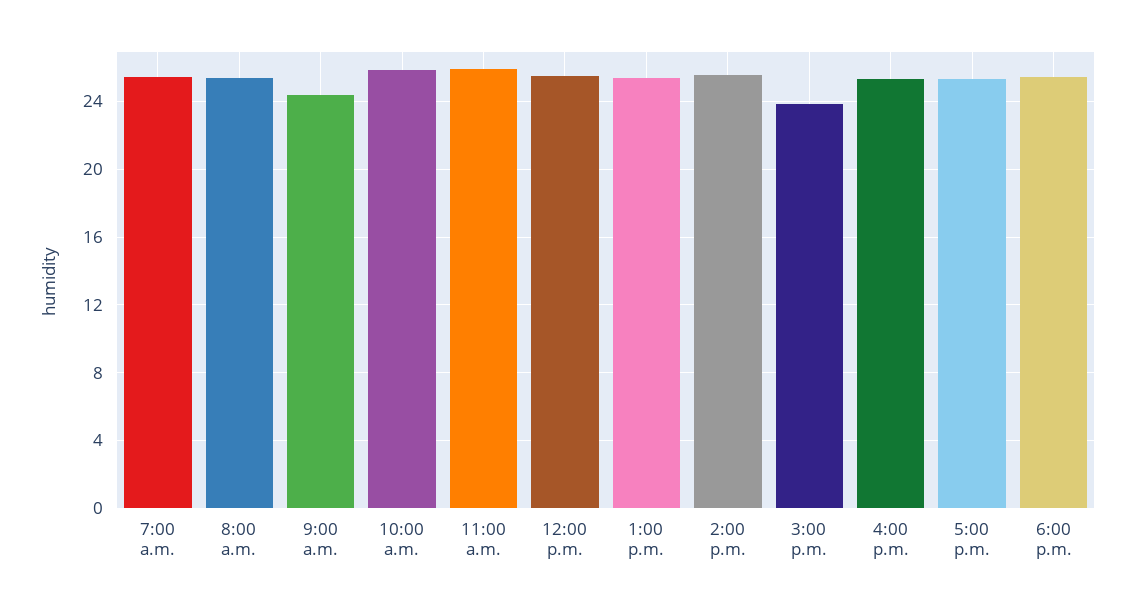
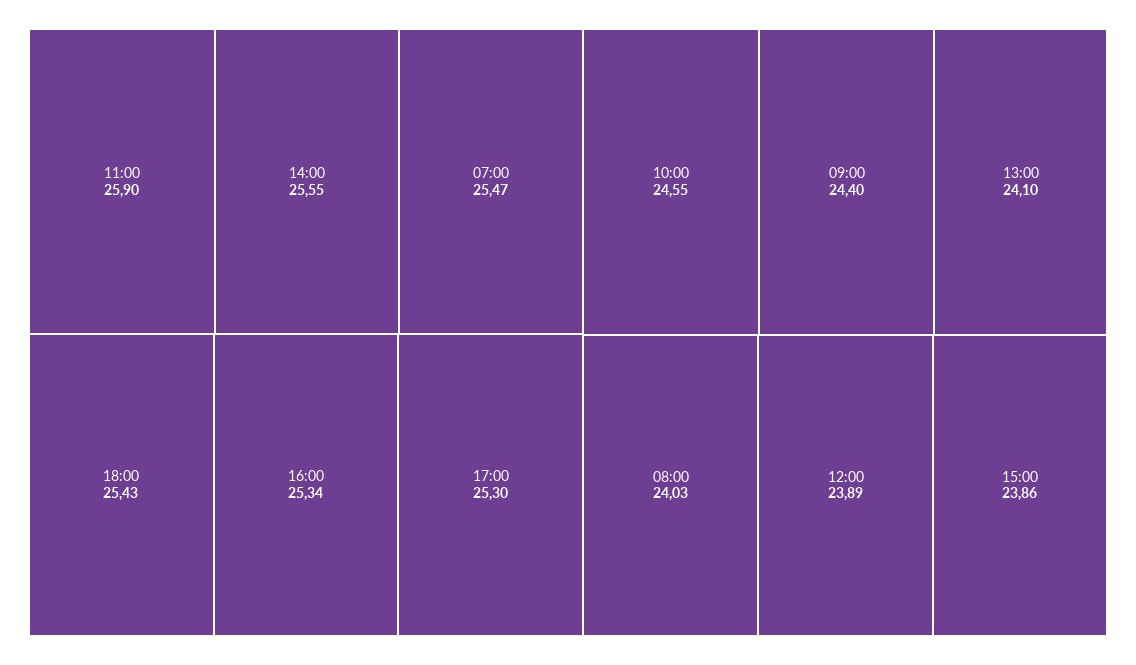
  {
    "7:00 a.m.": 25.47,
-   "8:00 a.m.": 25.5,
+   "8:00 a.m.": 24.03,
    "9:00 a.m.": 24.4,
-   "10:00 a.m.": 26,
+   "10:00 a.m.": 24.55,
    "11:00 a.m.": 25.9,
-   "12:00 p.m.": 25.5,
+   "12:00 p.m.": 23.89,
-   "1:00 p.m.": 25.5,
+   "1:00 p.m.": 24.1,
    "2:00 p.m.": 25.55,
    "3:00 p.m.": 23.86,
    "4:00 p.m.": 25.34,
    "5:00 p.m.": 25.3,
    "6:00 p.m.": 25.43
  }

